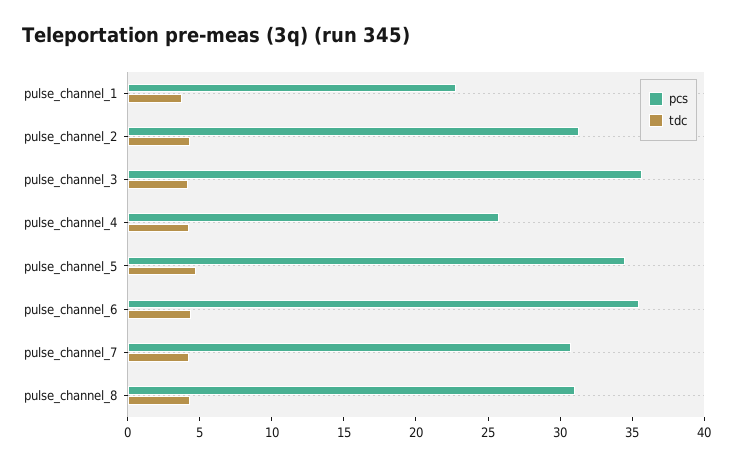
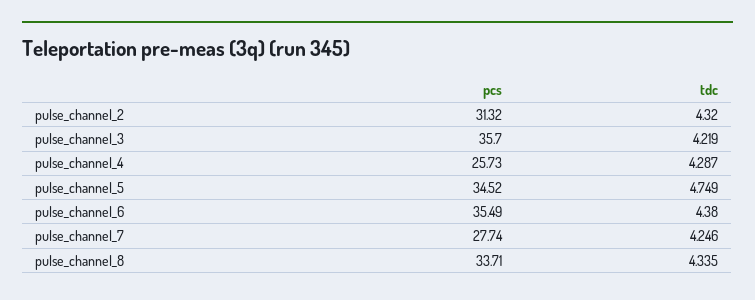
  {
    "pcs": {
-     "pulse_channel_1": 23,
      "pulse_channel_2": 31.32,
      "pulse_channel_3": 35.7,
      "pulse_channel_4": 25.73,
      "pulse_channel_5": 34.52,
      "pulse_channel_6": 35.49,
-     "pulse_channel_7": 31,
+     "pulse_channel_7": 27.74,
-     "pulse_channel_8": 31
+     "pulse_channel_8": 33.71
    },
    "tdc": {
-     "pulse_channel_1": 4,
      "pulse_channel_2": 4.32,
      "pulse_channel_3": 4.219,
      "pulse_channel_4": 4.287,
      "pulse_channel_5": 4.749,
      "pulse_channel_6": 4.38,
      "pulse_channel_7": 4.246,
      "pulse_channel_8": 4.335
    }
  }

